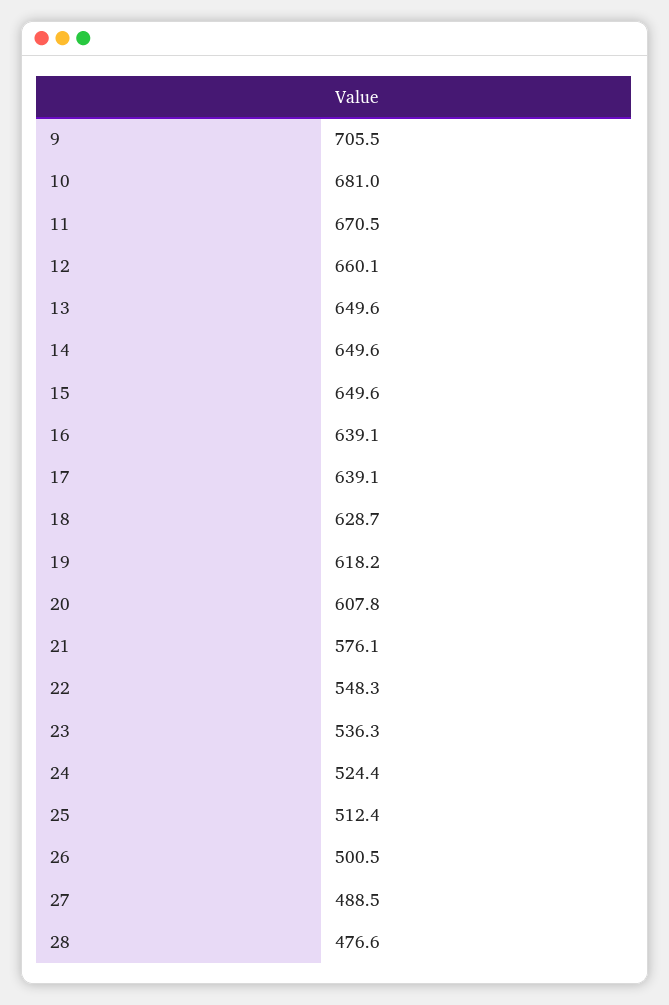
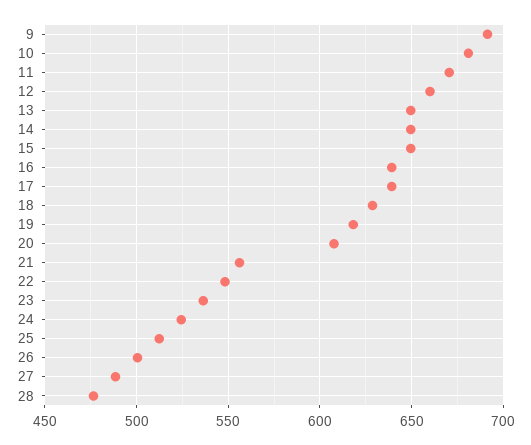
  {
-   "9": 705.5,
+   "9": 690,
    "10": 681,
    "11": 670.5,
    "12": 660.1,
    "13": 649.6,
    "14": 649.6,
    "15": 649.6,
    "16": 639.1,
    "17": 639.1,
    "18": 628.7,
    "19": 618.2,
    "20": 607.8,
-   "21": 576.1,
+   "21": 555,
    "22": 548.3,
    "23": 536.3,
    "24": 524.4,
    "25": 512.4,
    "26": 500.5,
    "27": 488.5,
    "28": 476.6
  }

